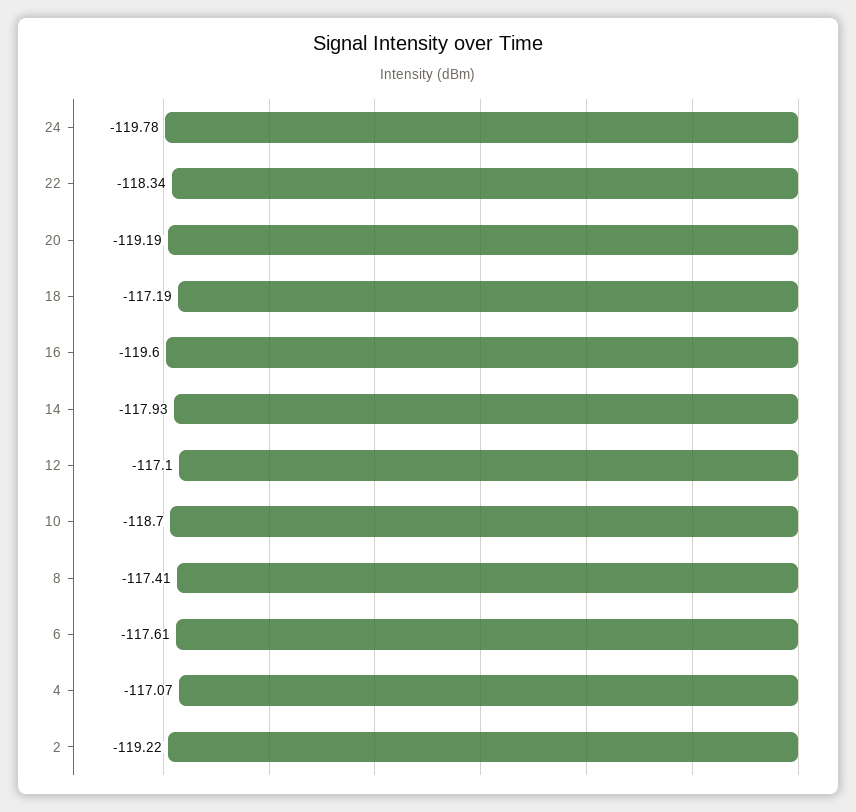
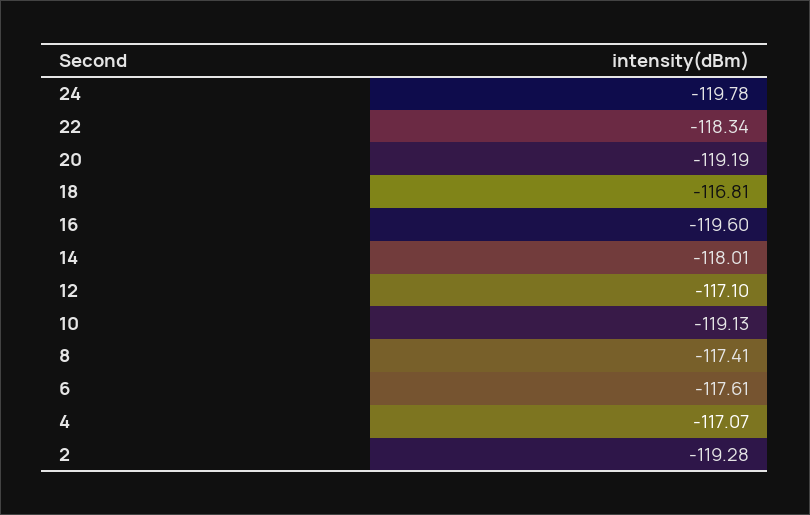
  {
    "24": -119.78,
    "22": -118.34,
    "20": -119.19,
-   "18": -117.19,
+   "18": -116.81,
    "16": -119.6,
-   "14": -117.93,
+   "14": -118.01,
    "12": -117.1,
-   "10": -118.7,
+   "10": -119.13,
    "8": -117.41,
    "6": -117.61,
    "4": -117.07,
-   "2": -119.22
+   "2": -119.28
  }

